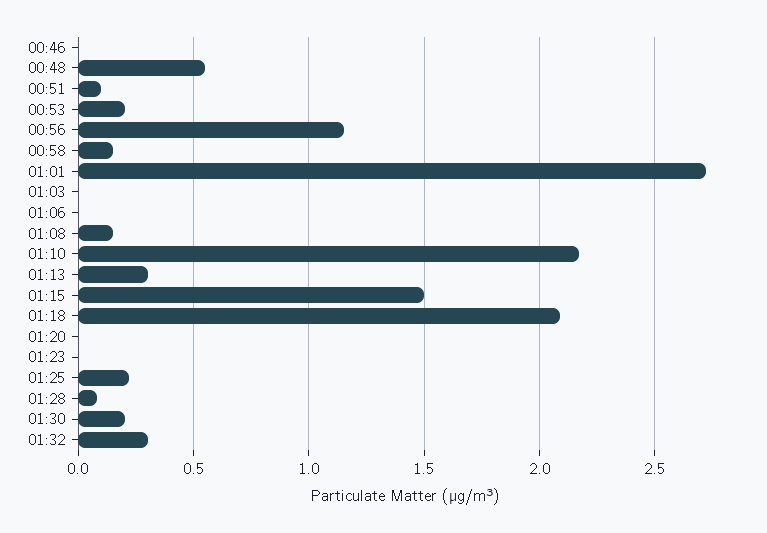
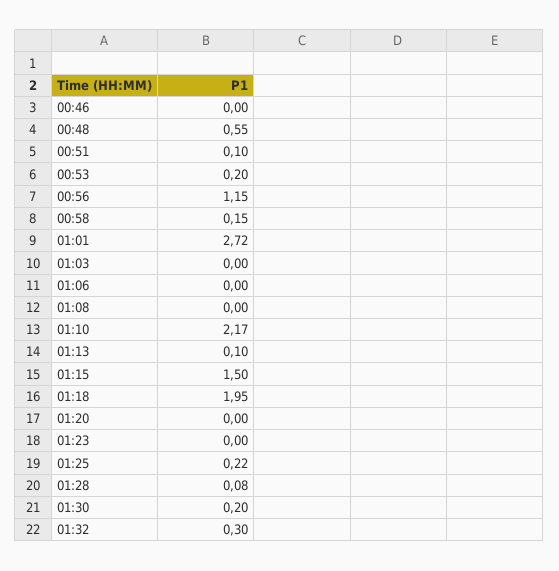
  {
    "00:46": 0,
    "00:48": 0.55,
    "00:51": 0.1,
    "00:53": 0.2,
    "00:56": 1.15,
    "00:58": 0.15,
    "01:01": 2.72,
    "01:03": 0,
    "01:06": 0,
-   "01:08": 0.15,
+   "01:08": 0,
    "01:10": 2.17,
-   "01:13": 0.3,
+   "01:13": 0.1,
    "01:15": 1.5,
-   "01:18": 2.1,
+   "01:18": 1.95,
    "01:20": 0,
    "01:23": 0,
    "01:25": 0.22,
    "01:28": 0.08,
    "01:30": 0.2,
    "01:32": 0.3
  }

